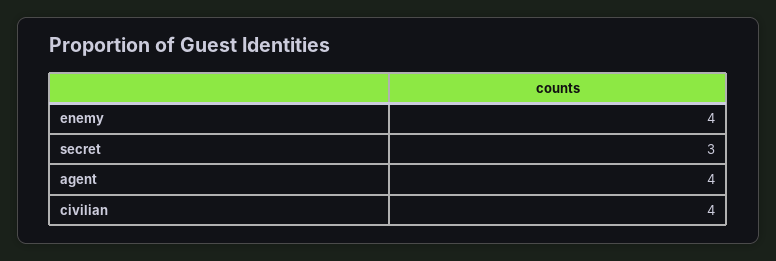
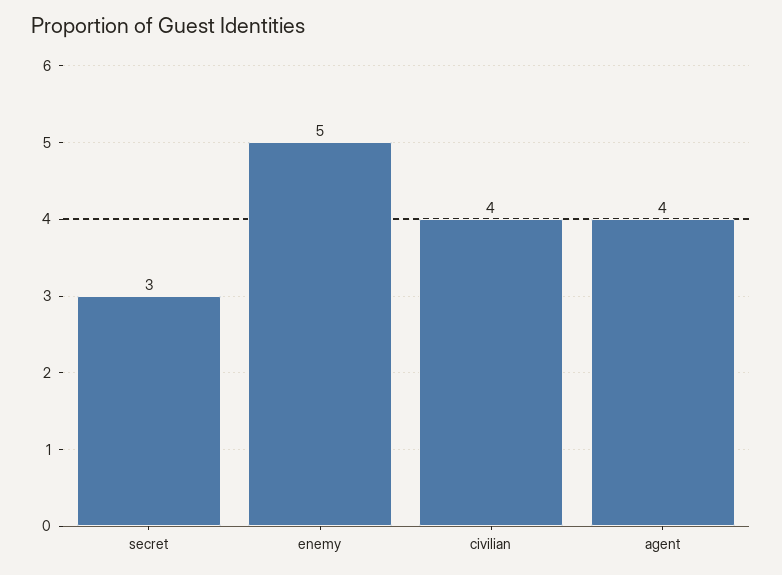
  {
-   "enemy": 4,
+   "enemy": 5,
    "secret": 3,
    "agent": 4,
    "civilian": 4
  }

